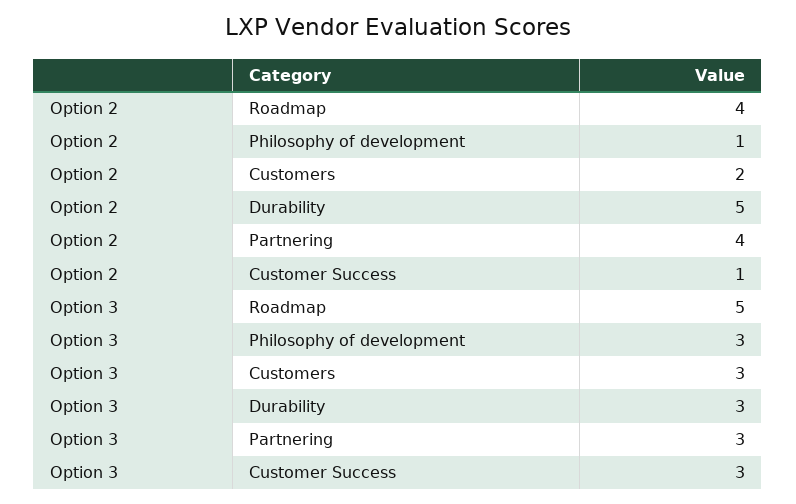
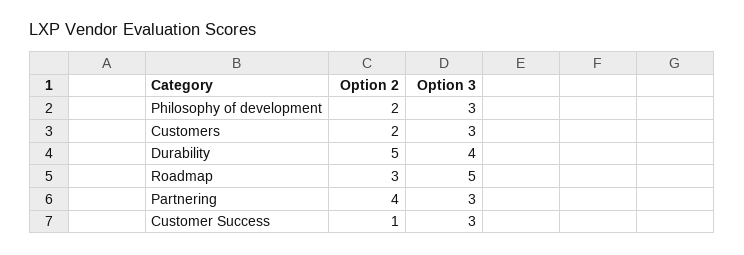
  {
    "Option 2": {
-     "Roadmap": 4,
+     "Roadmap": 3,
-     "Philosophy of development": 1,
+     "Philosophy of development": 2,
      "Customers": 2,
      "Durability": 5,
      "Partnering": 4,
      "Customer Success": 1
    },
    "Option 3": {
      "Roadmap": 5,
      "Philosophy of development": 3,
      "Customers": 3,
-     "Durability": 3,
+     "Durability": 4,
      "Partnering": 3,
      "Customer Success": 3
    }
  }

